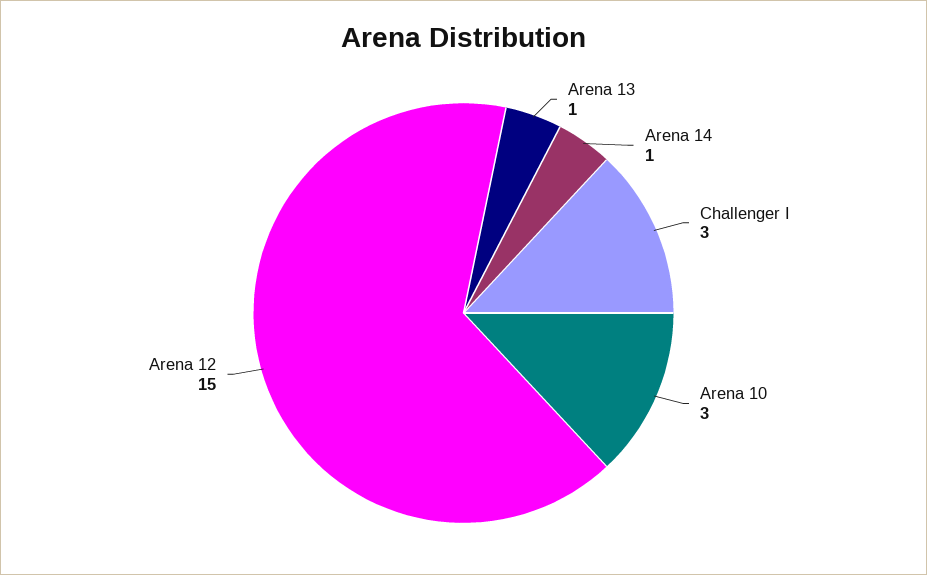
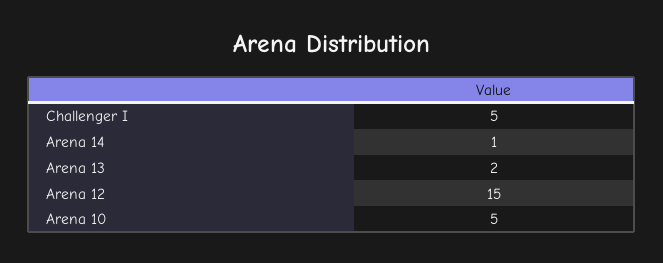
  {
-   "Arena 13": 1,
+   "Arena 13": 2,
    "Arena 14": 1,
-   "Challenger I": 3,
+   "Challenger I": 5,
-   "Arena 10": 3,
+   "Arena 10": 5,
    "Arena 12": 15
  }

